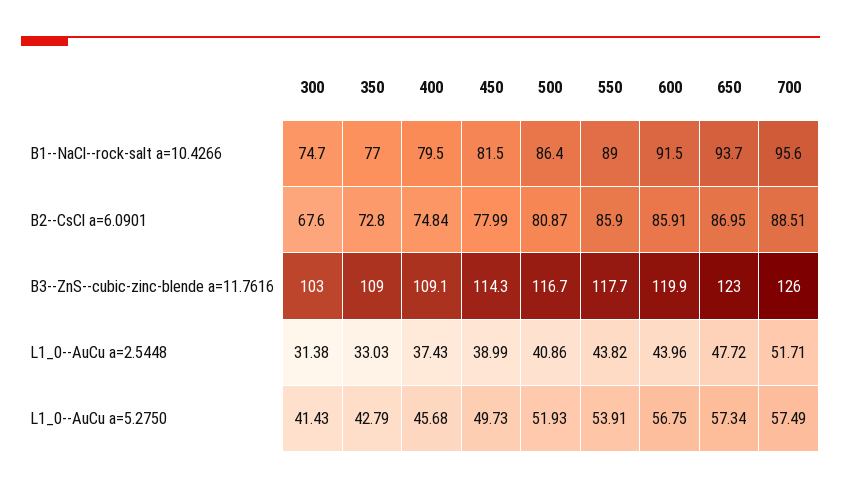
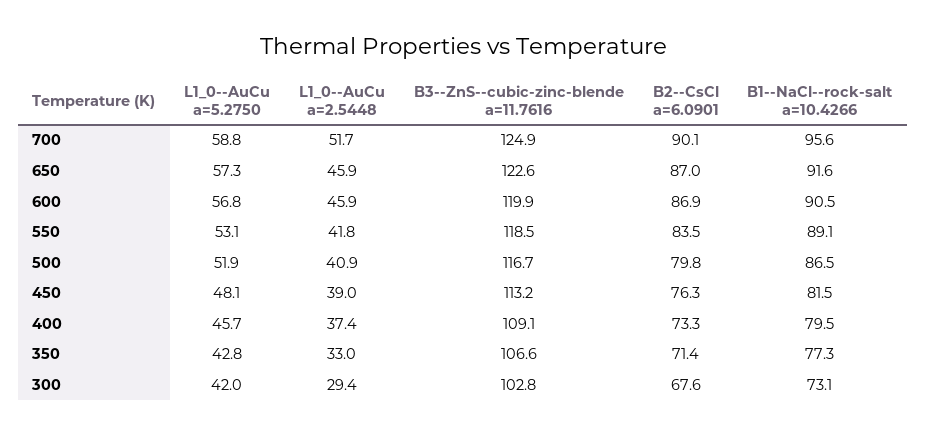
  {
    "300": {
-     "B1--NaCl--rock-salt a=10.4266": 74.7,
+     "B1--NaCl--rock-salt a=10.4266": 73.1,
      "B2--CsCl a=6.0901": 67.6,
-     "B3--ZnS--cubic-zinc-blende a=11.7616": 103,
+     "B3--ZnS--cubic-zinc-blende a=11.7616": 102.8,
-     "L1_0--AuCu a=2.5448": 31.38,
+     "L1_0--AuCu a=2.5448": 29.4,
-     "L1_0--AuCu a=5.2750": 41.43
+     "L1_0--AuCu a=5.2750": 42
    },
    "350": {
-     "B1--NaCl--rock-salt a=10.4266": 77,
+     "B1--NaCl--rock-salt a=10.4266": 77.3,
-     "B2--CsCl a=6.0901": 72.8,
+     "B2--CsCl a=6.0901": 71.4,
-     "B3--ZnS--cubic-zinc-blende a=11.7616": 109,
+     "B3--ZnS--cubic-zinc-blende a=11.7616": 106.6,
      "L1_0--AuCu a=2.5448": 33.03,
      "L1_0--AuCu a=5.2750": 42.79
    },
    "400": {
      "B1--NaCl--rock-salt a=10.4266": 79.5,
-     "B2--CsCl a=6.0901": 74.84,
+     "B2--CsCl a=6.0901": 73.3,
      "B3--ZnS--cubic-zinc-blende a=11.7616": 109.1,
      "L1_0--AuCu a=2.5448": 37.43,
      "L1_0--AuCu a=5.2750": 45.68
    },
    "450": {
      "B1--NaCl--rock-salt a=10.4266": 81.5,
-     "B2--CsCl a=6.0901": 77.99,
+     "B2--CsCl a=6.0901": 76.3,
-     "B3--ZnS--cubic-zinc-blende a=11.7616": 114.3,
+     "B3--ZnS--cubic-zinc-blende a=11.7616": 113.2,
      "L1_0--AuCu a=2.5448": 38.99,
-     "L1_0--AuCu a=5.2750": 49.73
+     "L1_0--AuCu a=5.2750": 48.1
    },
    "500": {
-     "B1--NaCl--rock-salt a=10.4266": 86.4,
+     "B1--NaCl--rock-salt a=10.4266": 86.5,
-     "B2--CsCl a=6.0901": 80.87,
+     "B2--CsCl a=6.0901": 79.8,
      "B3--ZnS--cubic-zinc-blende a=11.7616": 116.7,
      "L1_0--AuCu a=2.5448": 40.86,
      "L1_0--AuCu a=5.2750": 51.93
    },
    "550": {
-     "B1--NaCl--rock-salt a=10.4266": 89,
+     "B1--NaCl--rock-salt a=10.4266": 89.1,
-     "B2--CsCl a=6.0901": 85.9,
+     "B2--CsCl a=6.0901": 83.5,
-     "B3--ZnS--cubic-zinc-blende a=11.7616": 117.7,
+     "B3--ZnS--cubic-zinc-blende a=11.7616": 118.5,
-     "L1_0--AuCu a=2.5448": 43.82,
+     "L1_0--AuCu a=2.5448": 41.8,
-     "L1_0--AuCu a=5.2750": 53.91
+     "L1_0--AuCu a=5.2750": 53.1
    },
    "600": {
-     "B1--NaCl--rock-salt a=10.4266": 91.5,
+     "B1--NaCl--rock-salt a=10.4266": 90.5,
-     "B2--CsCl a=6.0901": 85.91,
+     "B2--CsCl a=6.0901": 86.9,
      "B3--ZnS--cubic-zinc-blende a=11.7616": 119.9,
-     "L1_0--AuCu a=2.5448": 43.96,
+     "L1_0--AuCu a=2.5448": 45.9,
      "L1_0--AuCu a=5.2750": 56.75
    },
    "650": {
-     "B1--NaCl--rock-salt a=10.4266": 93.7,
+     "B1--NaCl--rock-salt a=10.4266": 91.6,
      "B2--CsCl a=6.0901": 86.95,
-     "B3--ZnS--cubic-zinc-blende a=11.7616": 123,
+     "B3--ZnS--cubic-zinc-blende a=11.7616": 122.6,
-     "L1_0--AuCu a=2.5448": 47.72,
+     "L1_0--AuCu a=2.5448": 45.9,
      "L1_0--AuCu a=5.2750": 57.34
    },
    "700": {
      "B1--NaCl--rock-salt a=10.4266": 95.6,
-     "B2--CsCl a=6.0901": 88.51,
+     "B2--CsCl a=6.0901": 90.1,
-     "B3--ZnS--cubic-zinc-blende a=11.7616": 126,
+     "B3--ZnS--cubic-zinc-blende a=11.7616": 124.9,
      "L1_0--AuCu a=2.5448": 51.71,
-     "L1_0--AuCu a=5.2750": 57.49
+     "L1_0--AuCu a=5.2750": 58.8
    }
  }

